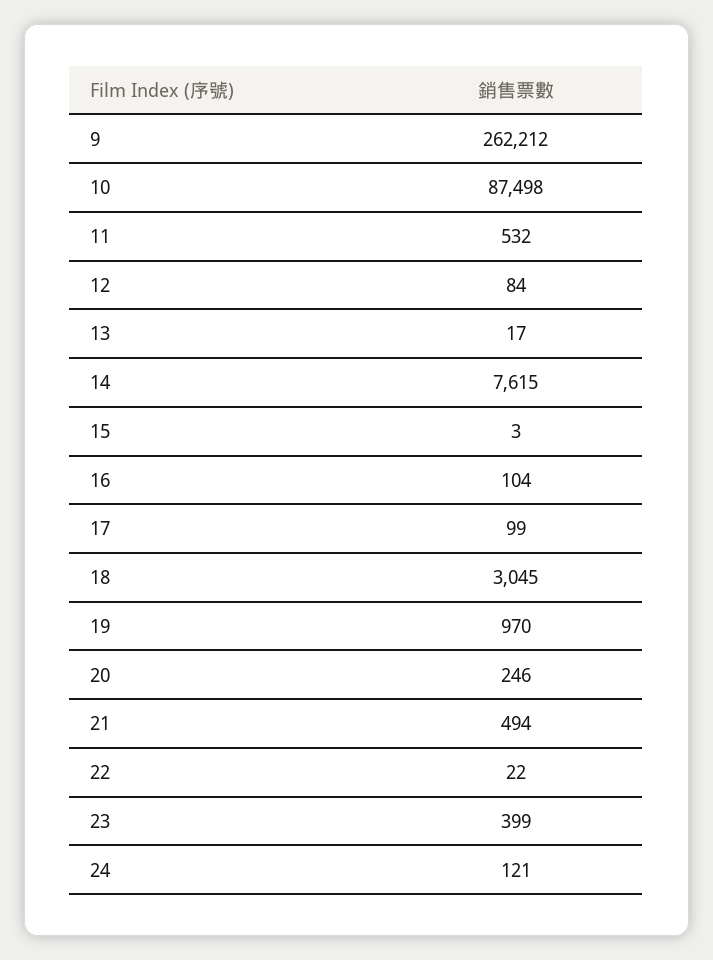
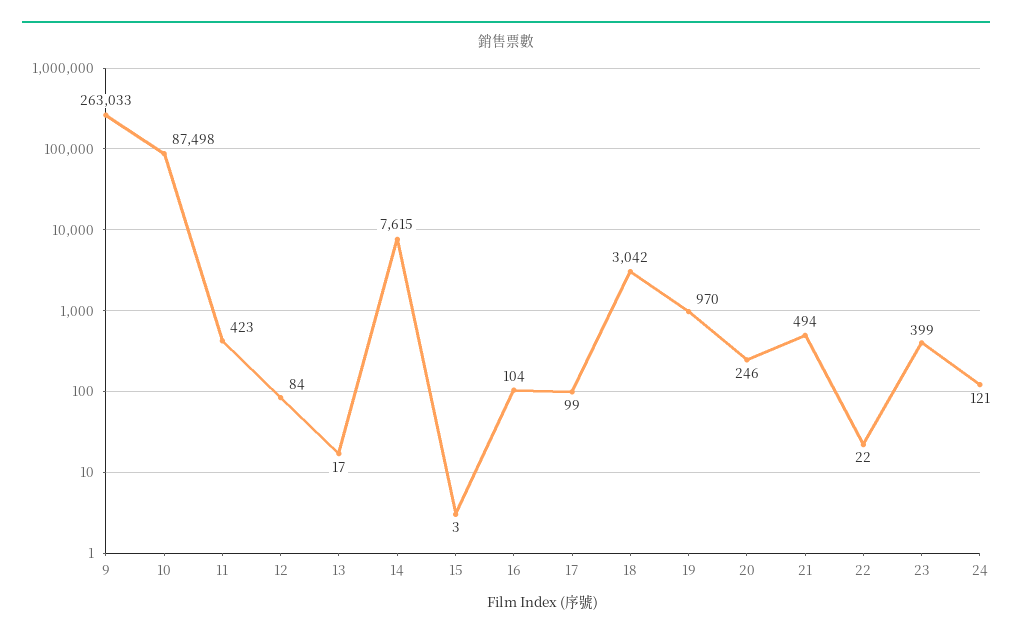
  {
-   "9": 262212,
+   "9": 263033,
    "10": 87498,
-   "11": 532,
+   "11": 423,
    "12": 84,
    "13": 17,
    "14": 7615,
    "15": 3,
    "16": 104,
    "17": 99,
-   "18": 3045,
+   "18": 3042,
    "19": 970,
    "20": 246,
    "21": 494,
    "22": 22,
    "23": 399,
    "24": 121
  }

